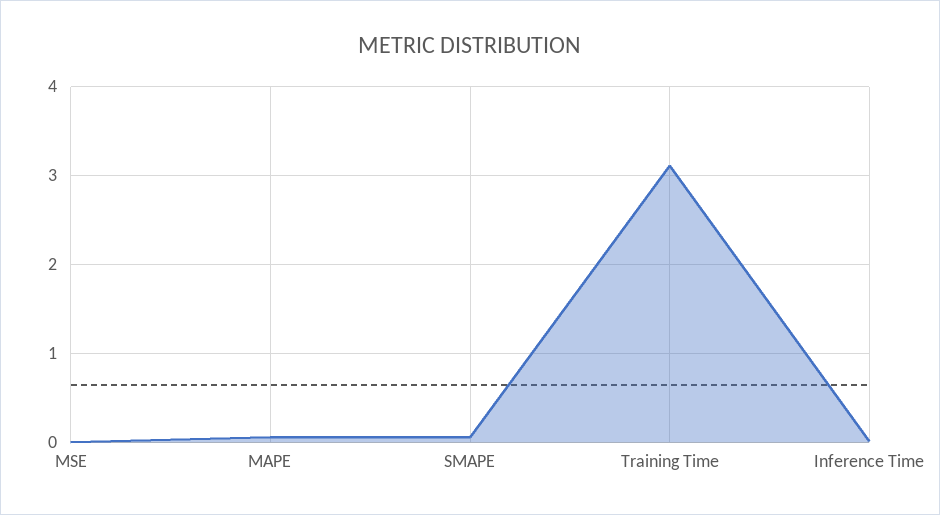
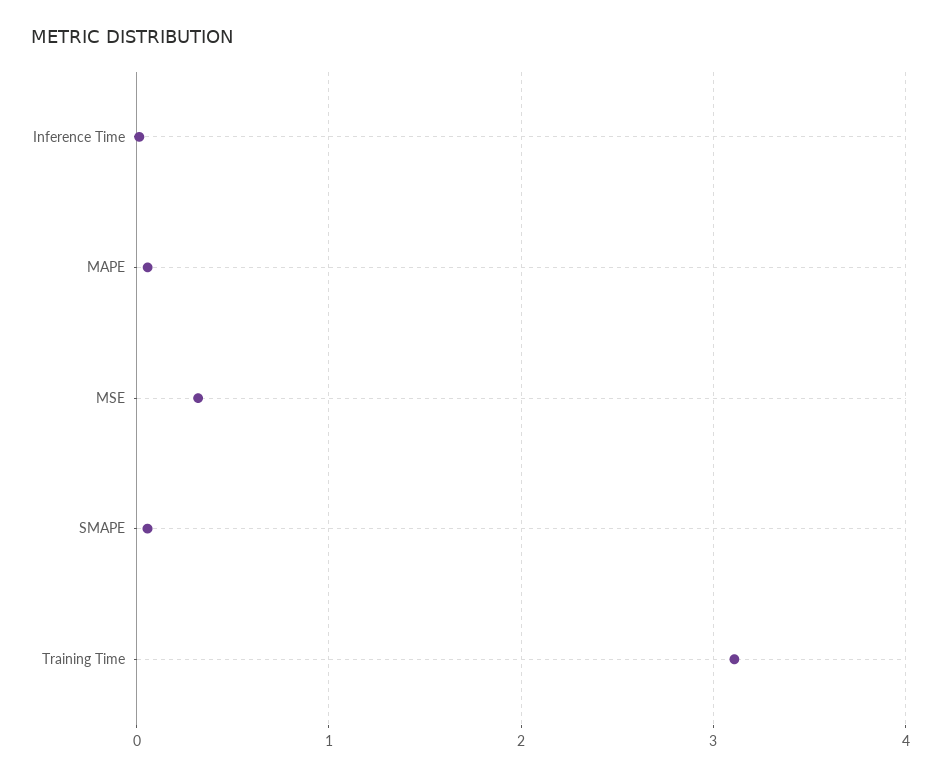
  {
-   "MSE": 0,
+   "MSE": 0.3,
    "MAPE": 0.1,
    "SMAPE": 0.1,
    "Training Time": 3.1,
    "Inference Time": 0
  }

